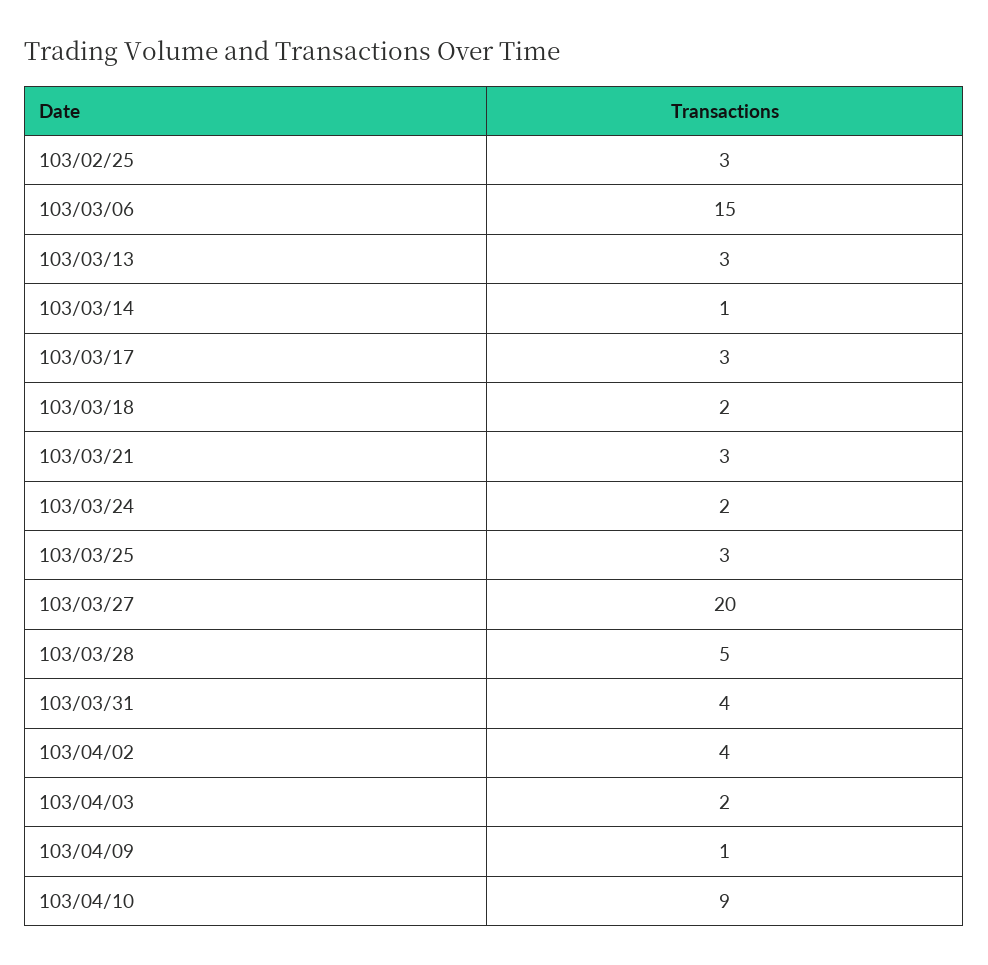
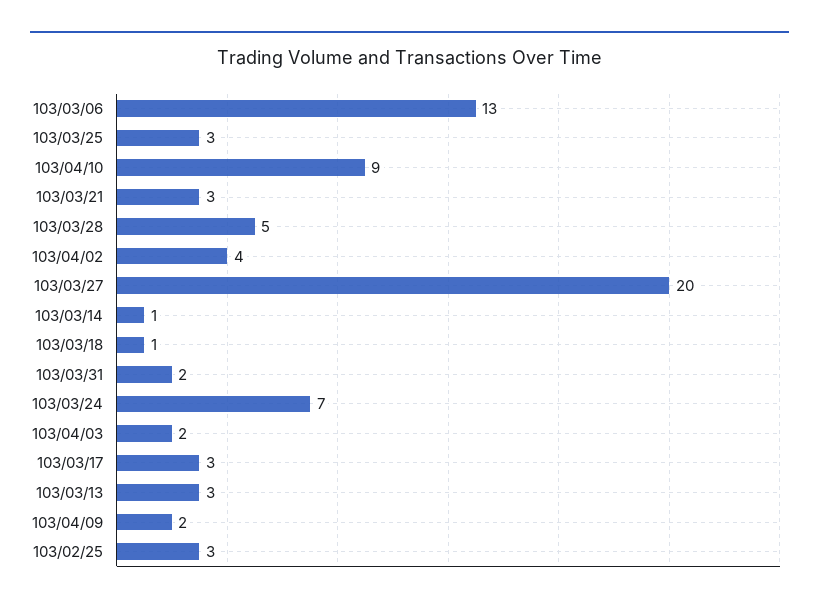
  {
    "103/02/25": 3,
-   "103/03/06": 15,
+   "103/03/06": 13,
    "103/03/13": 3,
    "103/03/14": 1,
    "103/03/17": 3,
-   "103/03/18": 2,
+   "103/03/18": 1,
    "103/03/21": 3,
-   "103/03/24": 2,
+   "103/03/24": 7,
    "103/03/25": 3,
    "103/03/27": 20,
    "103/03/28": 5,
-   "103/03/31": 4,
+   "103/03/31": 2,
    "103/04/02": 4,
    "103/04/03": 2,
-   "103/04/09": 1,
+   "103/04/09": 2,
    "103/04/10": 9
  }

